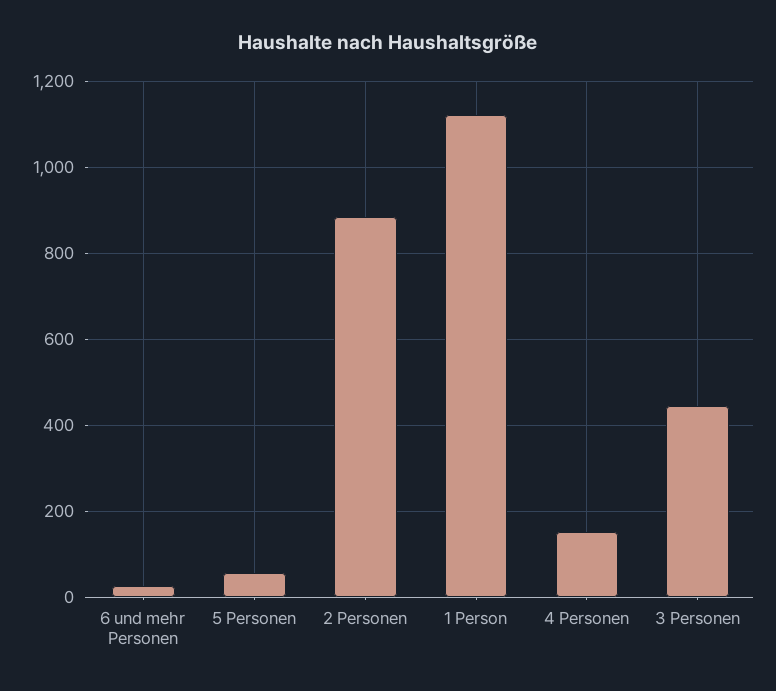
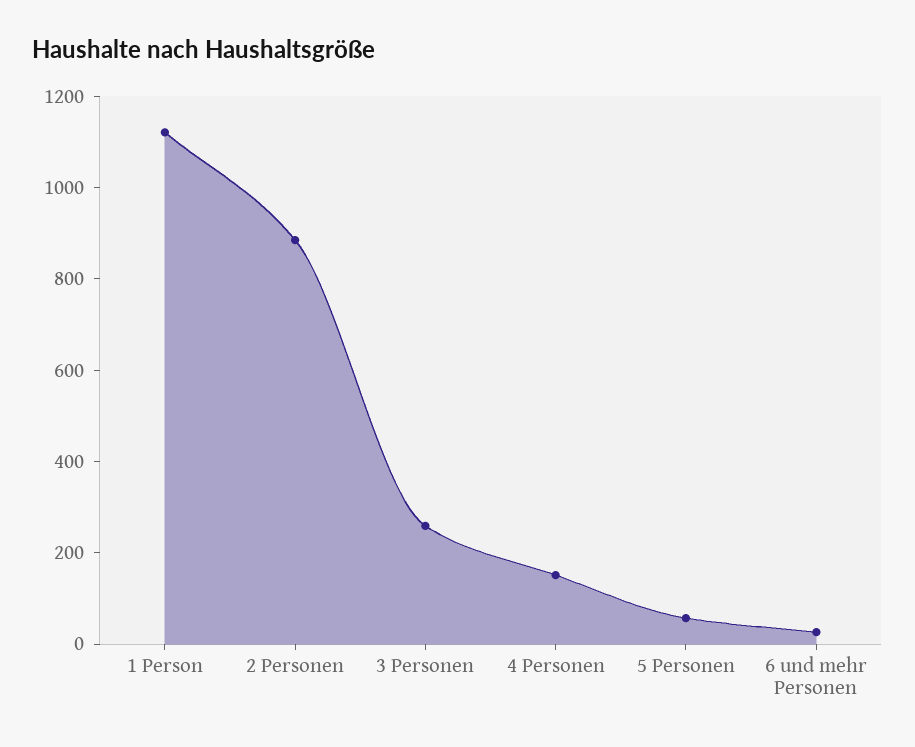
  {
    "6 und mehr Personen": 20,
    "5 Personen": 60,
    "2 Personen": 880,
    "1 Person": 1120,
    "4 Personen": 160,
-   "3 Personen": 440
+   "3 Personen": 250
  }

